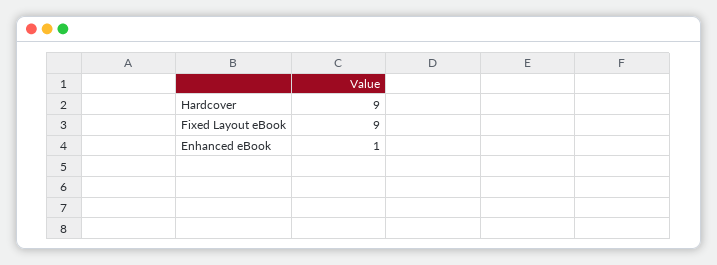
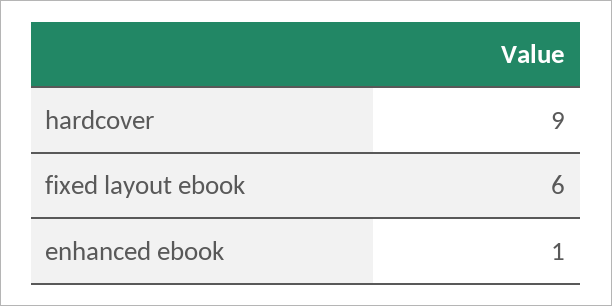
  {
    "Hardcover": 9,
-   "Fixed Layout eBook": 9,
+   "Fixed Layout eBook": 6,
    "Enhanced eBook": 1
  }

